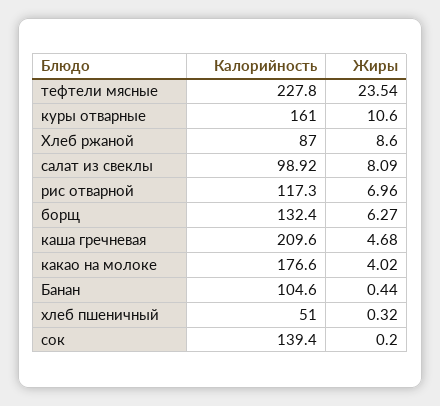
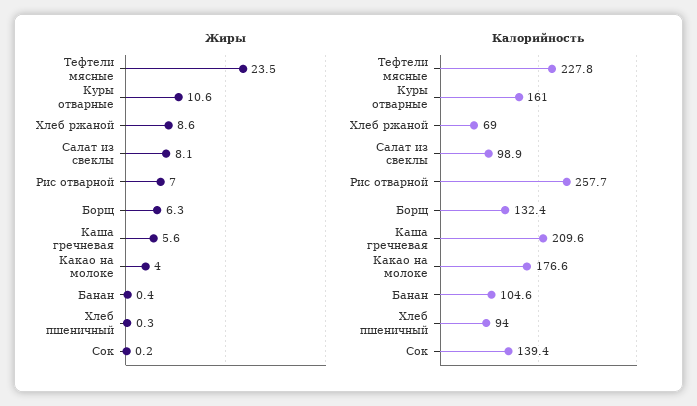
  {
    "Калорийность": {
      "тефтели мясные": 227.8,
      "куры отварные": 161,
-     "Хлеб ржаной": 87,
+     "Хлеб ржаной": 69,
      "салат из свеклы": 98.92,
-     "рис отварной": 117.3,
+     "рис отварной": 257.7,
      "борщ": 132.4,
      "каша гречневая": 209.6,
      "какао на молоке": 176.6,
      "Банан": 104.6,
-     "хлеб пшеничный": 51,
+     "хлеб пшеничный": 94,
      "сок": 139.4
    },
    "Жиры": {
      "тефтели мясные": 23.54,
      "куры отварные": 10.6,
      "Хлеб ржаной": 8.6,
      "салат из свеклы": 8.09,
      "рис отварной": 6.96,
      "борщ": 6.27,
-     "каша гречневая": 4.68,
+     "каша гречневая": 5.6,
      "какао на молоке": 4.02,
      "Банан": 0.44,
      "хлеб пшеничный": 0.32,
      "сок": 0.2
    }
  }

